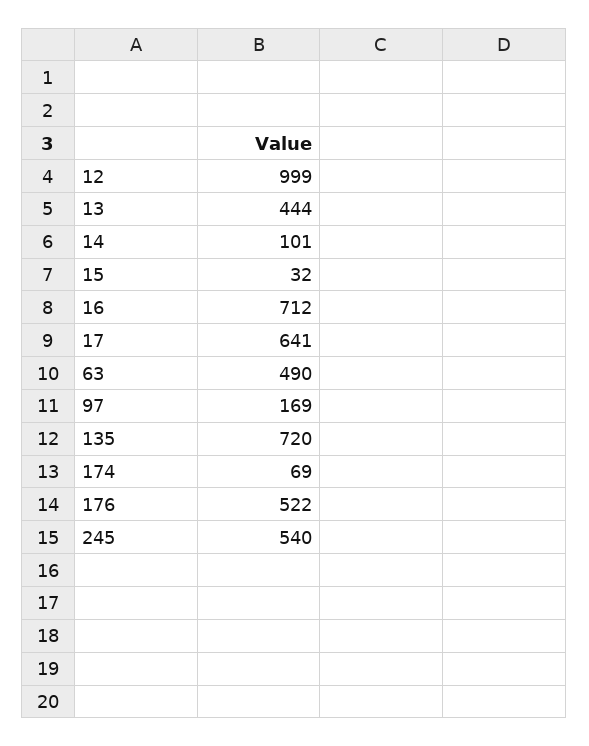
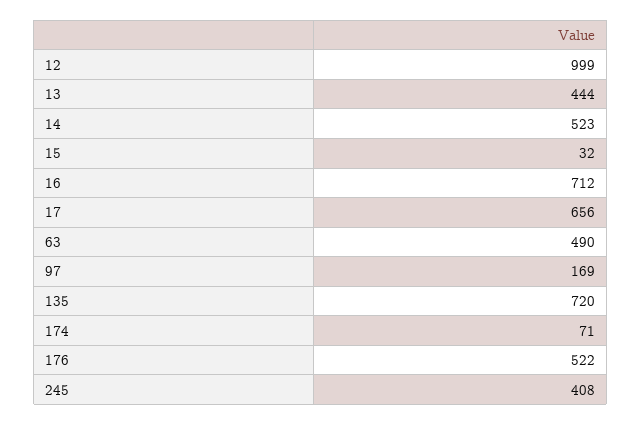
  {
    "12": 999,
    "13": 444,
-   "14": 101,
+   "14": 523,
    "15": 32,
    "16": 712,
-   "17": 641,
+   "17": 656,
    "63": 490,
    "97": 169,
    "135": 720,
-   "174": 69,
+   "174": 71,
    "176": 522,
-   "245": 540
+   "245": 408
  }

